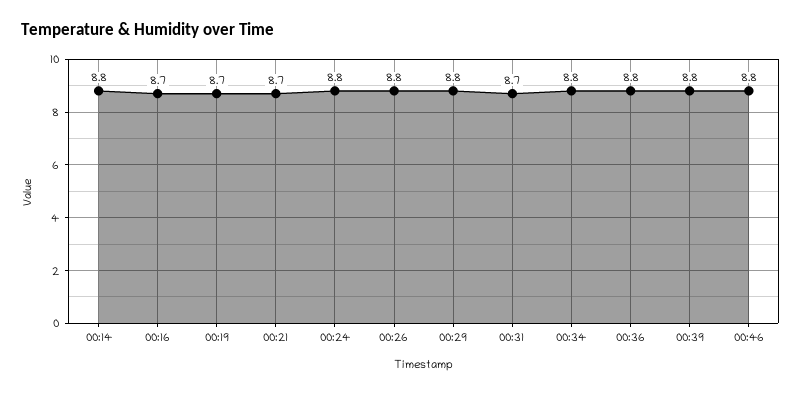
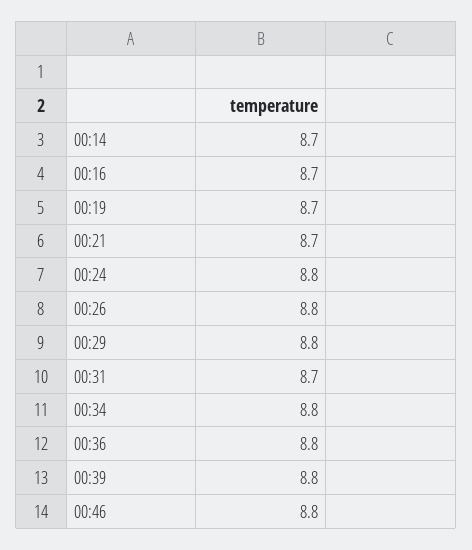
  {
-   "00:14": 8.8,
+   "00:14": 8.7,
    "00:16": 8.7,
    "00:19": 8.7,
    "00:21": 8.7,
    "00:24": 8.8,
    "00:26": 8.8,
    "00:29": 8.8,
    "00:31": 8.7,
    "00:34": 8.8,
    "00:36": 8.8,
    "00:39": 8.8,
    "00:46": 8.8
  }

